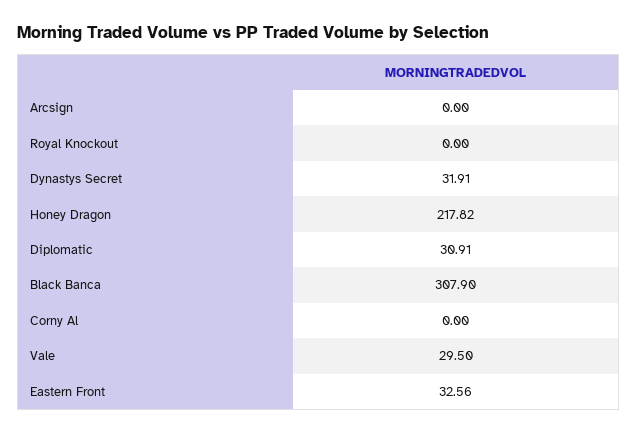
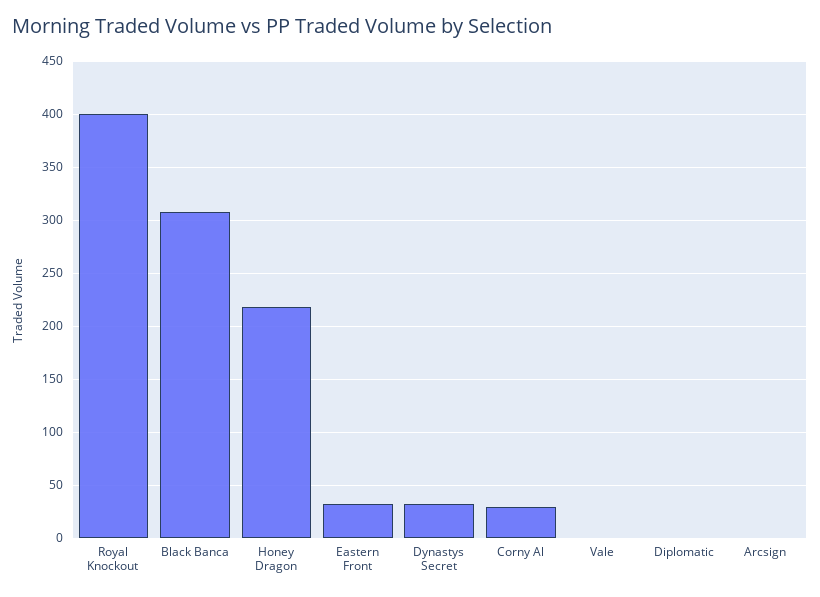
  {
    "Arcsign": 0,
-   "Royal Knockout": 0,
+   "Royal Knockout": 400,
    "Dynastys Secret": 31.91,
    "Honey Dragon": 217.82,
-   "Diplomatic": 30.91,
+   "Diplomatic": 0,
    "Black Banca": 307.9,
-   "Corny Al": 0,
+   "Corny Al": 30,
-   "Vale": 29.5,
+   "Vale": 0,
    "Eastern Front": 32.56
  }

